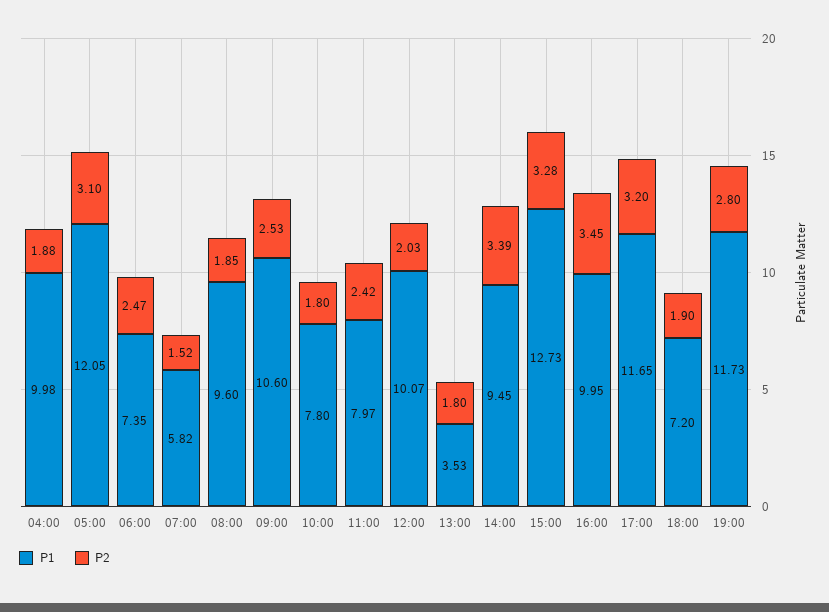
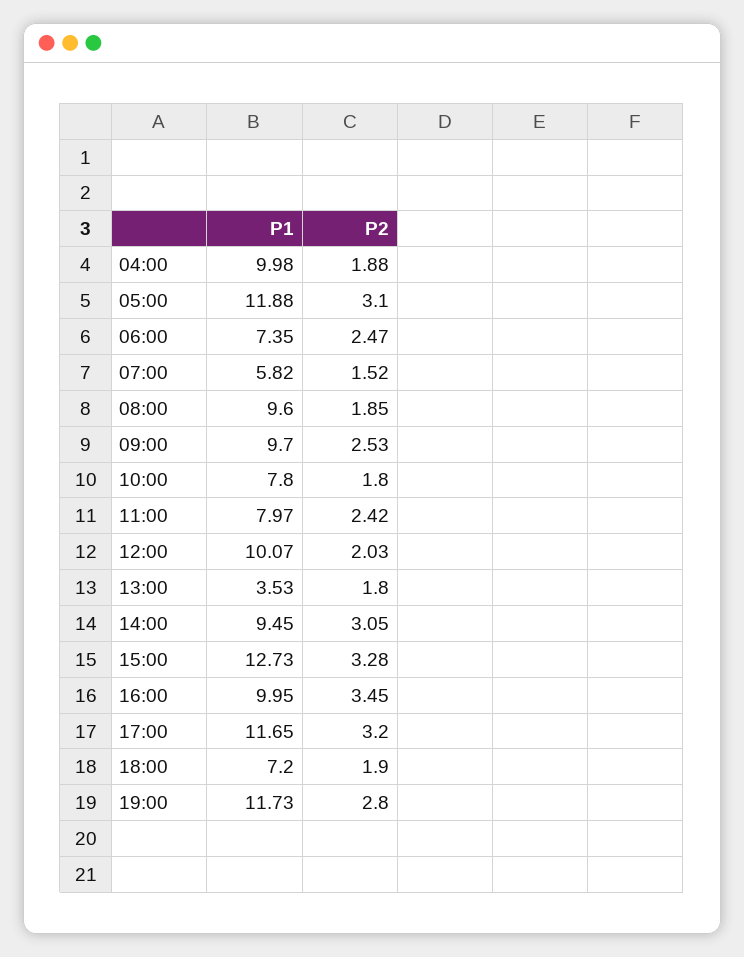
  {
    "P1": {
      "04:00": 9.98,
-     "05:00": 12.05,
+     "05:00": 11.88,
      "06:00": 7.35,
      "07:00": 5.82,
      "08:00": 9.6,
-     "09:00": 10.6,
+     "09:00": 9.7,
      "10:00": 7.8,
      "11:00": 7.97,
      "12:00": 10.07,
      "13:00": 3.53,
      "14:00": 9.45,
      "15:00": 12.73,
      "16:00": 9.95,
      "17:00": 11.65,
      "18:00": 7.2,
      "19:00": 11.73
    },
    "P2": {
      "04:00": 1.88,
      "05:00": 3.1,
      "06:00": 2.47,
      "07:00": 1.52,
      "08:00": 1.85,
      "09:00": 2.53,
      "10:00": 1.8,
      "11:00": 2.42,
      "12:00": 2.03,
      "13:00": 1.8,
-     "14:00": 3.39,
+     "14:00": 3.05,
      "15:00": 3.28,
      "16:00": 3.45,
      "17:00": 3.2,
      "18:00": 1.9,
      "19:00": 2.8
    }
  }

